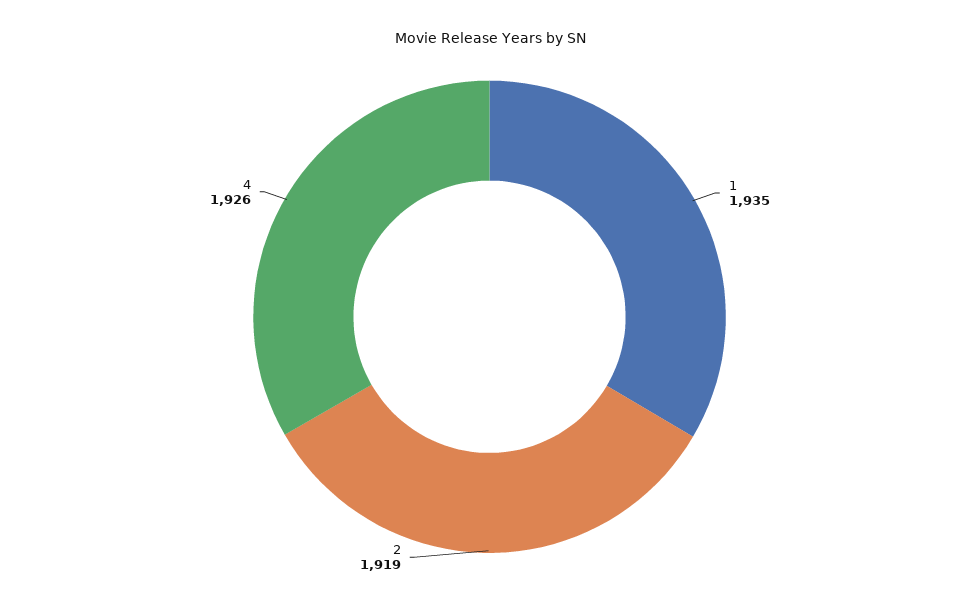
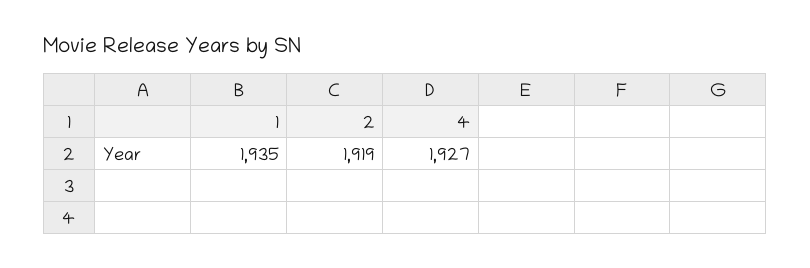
  {
    "1": 1935,
    "2": 1919,
-   "4": 1926
+   "4": 1927
  }

